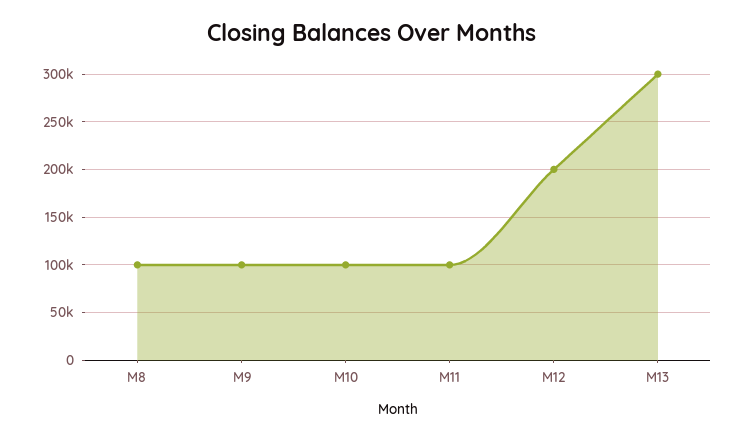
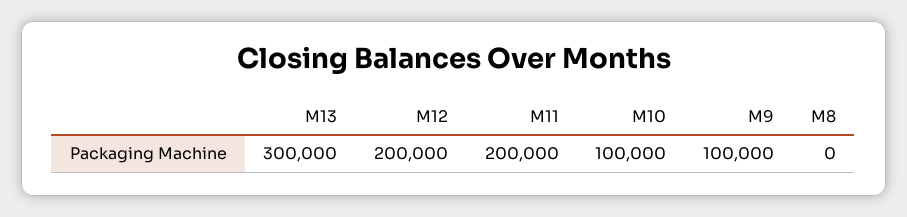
  {
-   "M8": 100000,
+   "M8": 0,
    "M9": 100000,
    "M10": 100000,
-   "M11": 100000,
+   "M11": 200000,
    "M12": 200000,
    "M13": 300000
  }

